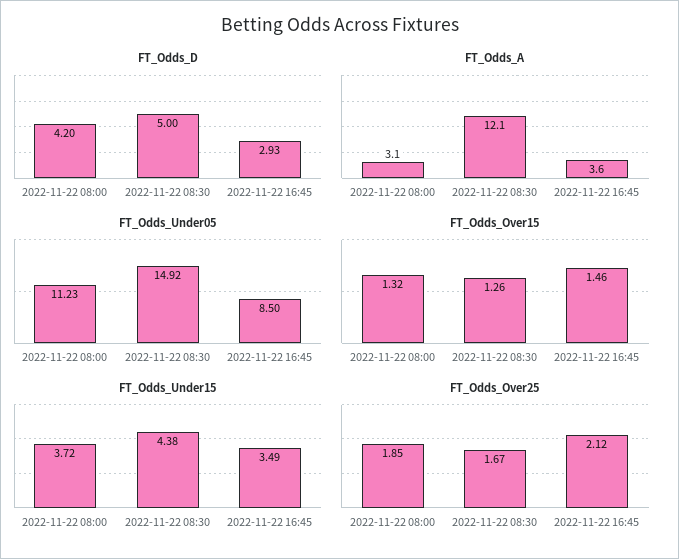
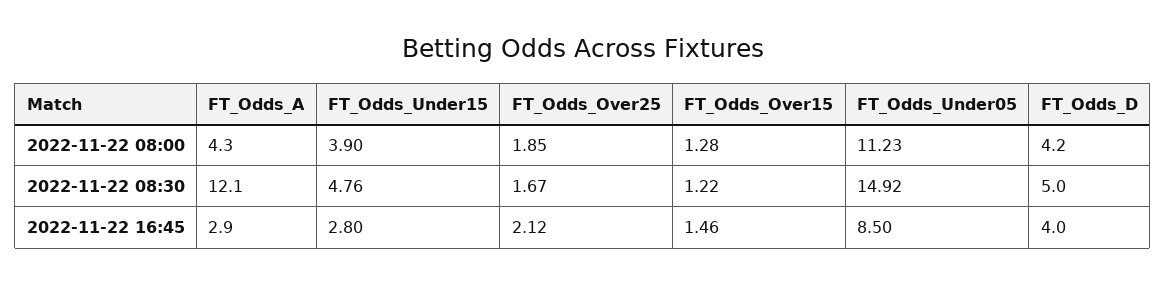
  {
    "FT_Odds_D": {
      "2022-11-22 08:00": 4.2,
      "2022-11-22 08:30": 5,
-     "2022-11-22 16:45": 2.93
+     "2022-11-22 16:45": 4
    },
    "FT_Odds_A": {
-     "2022-11-22 08:00": 3.1,
+     "2022-11-22 08:00": 4.3,
      "2022-11-22 08:30": 12.1,
-     "2022-11-22 16:45": 3.6
+     "2022-11-22 16:45": 2.9
    },
    "FT_Odds_Under05": {
      "2022-11-22 08:00": 11.23,
      "2022-11-22 08:30": 14.92,
      "2022-11-22 16:45": 8.5
    },
    "FT_Odds_Over15": {
-     "2022-11-22 08:00": 1.32,
+     "2022-11-22 08:00": 1.28,
-     "2022-11-22 08:30": 1.26,
+     "2022-11-22 08:30": 1.22,
      "2022-11-22 16:45": 1.46
    },
    "FT_Odds_Under15": {
-     "2022-11-22 08:00": 3.72,
+     "2022-11-22 08:00": 3.9,
-     "2022-11-22 08:30": 4.38,
+     "2022-11-22 08:30": 4.76,
-     "2022-11-22 16:45": 3.49
+     "2022-11-22 16:45": 2.8
    },
    "FT_Odds_Over25": {
      "2022-11-22 08:00": 1.85,
      "2022-11-22 08:30": 1.67,
      "2022-11-22 16:45": 2.12
    }
  }

